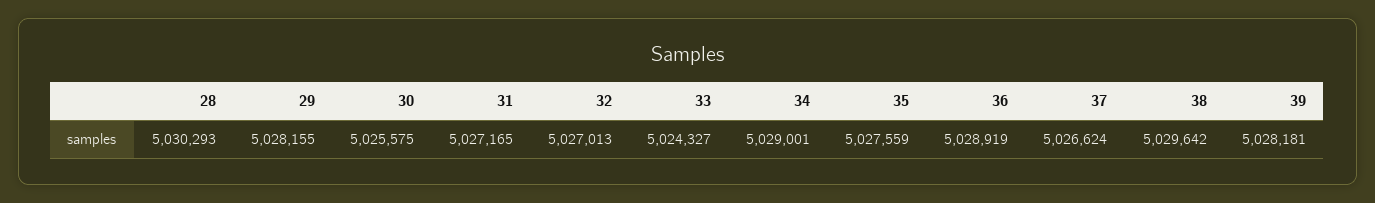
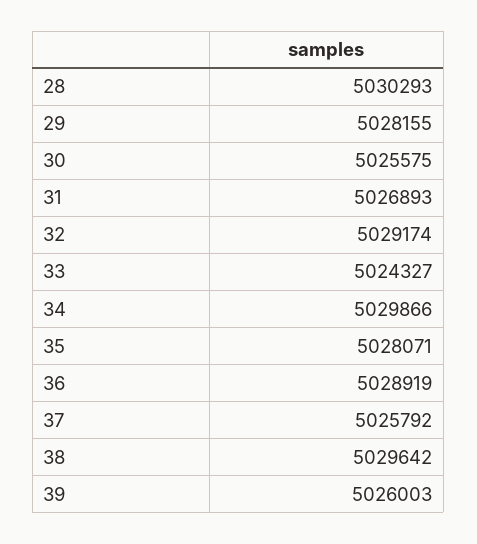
  {
    "28": 5030293,
    "29": 5028155,
    "30": 5025575,
-   "31": 5027165,
+   "31": 5026893,
-   "32": 5027013,
+   "32": 5029174,
    "33": 5024327,
-   "34": 5029001,
+   "34": 5029866,
-   "35": 5027559,
+   "35": 5028071,
    "36": 5028919,
-   "37": 5026624,
+   "37": 5025792,
    "38": 5029642,
-   "39": 5028181
+   "39": 5026003
  }

